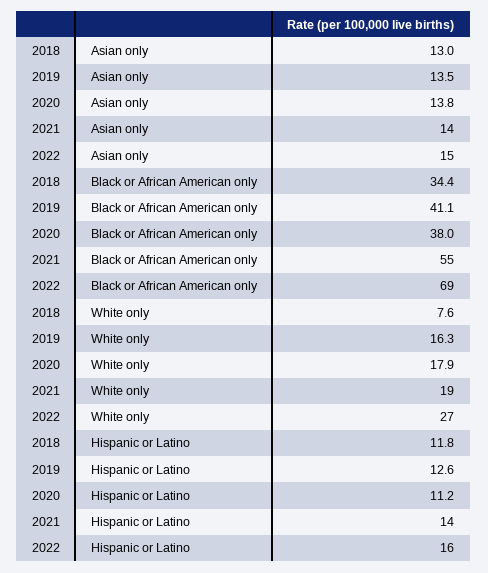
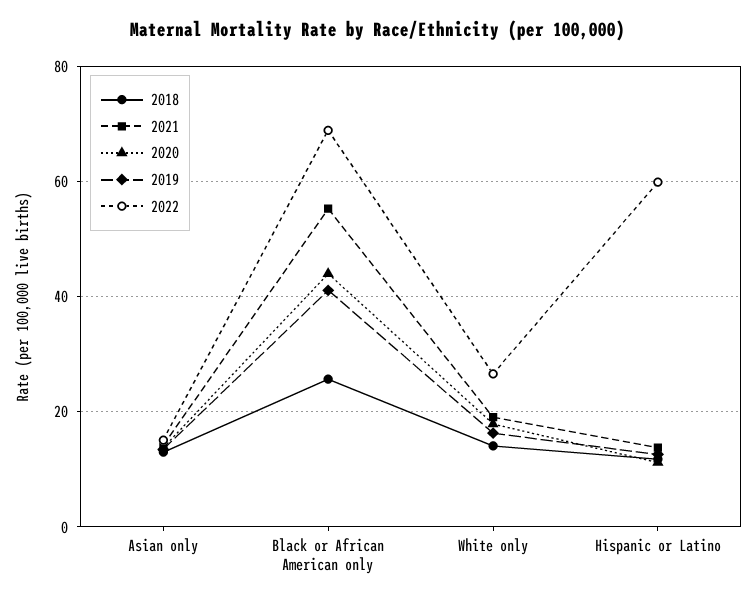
  {
    "2018": {
      "Asian only": 13,
-     "Black or African American only": 34.4,
+     "Black or African American only": 26,
-     "White only": 7.6,
+     "White only": 14,
      "Hispanic or Latino": 11.8
    },
    "2019": {
      "Asian only": 13.5,
      "Black or African American only": 41.1,
      "White only": 16.3,
      "Hispanic or Latino": 12.6
    },
    "2020": {
      "Asian only": 13.8,
-     "Black or African American only": 38,
+     "Black or African American only": 44,
      "White only": 17.9,
      "Hispanic or Latino": 11.2
    },
    "2021": {
      "Asian only": 14,
      "Black or African American only": 55,
      "White only": 19,
      "Hispanic or Latino": 14
    },
    "2022": {
      "Asian only": 15,
      "Black or African American only": 69,
      "White only": 27,
-     "Hispanic or Latino": 16
+     "Hispanic or Latino": 60
    }
  }

